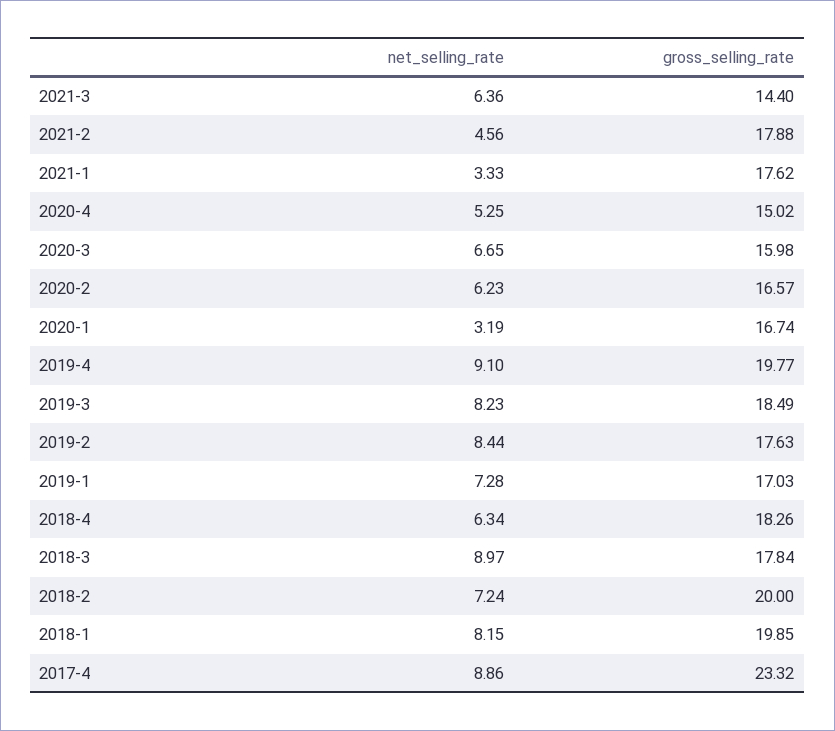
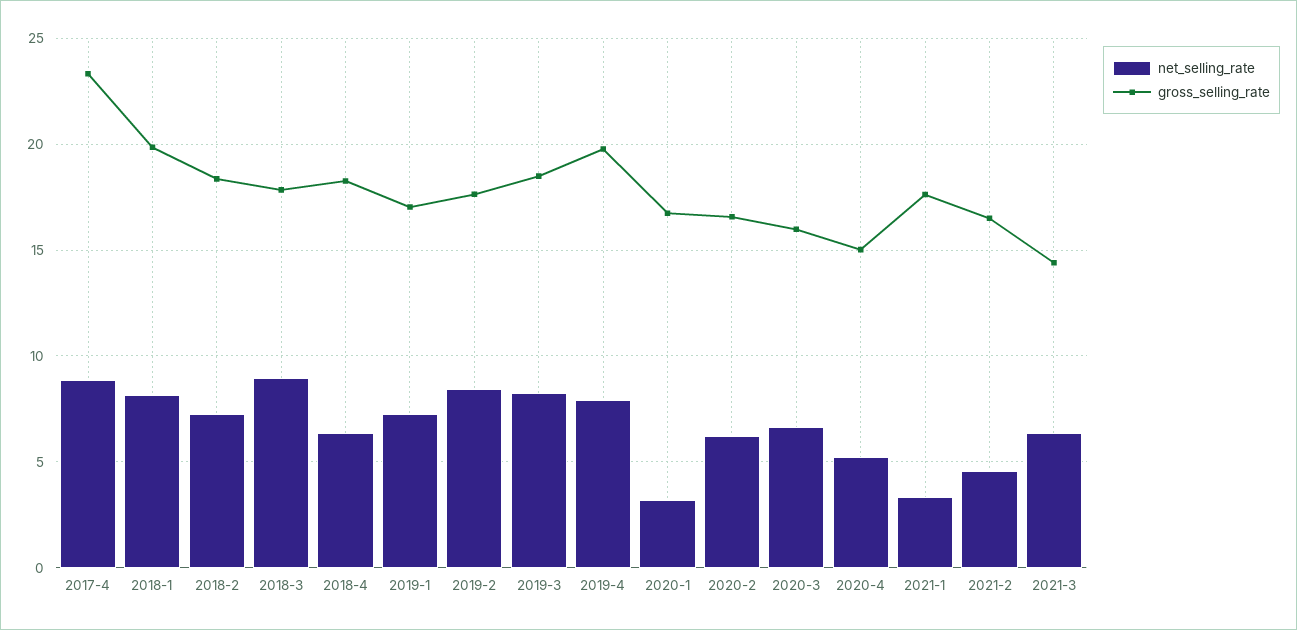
  {
    "net_selling_rate": {
      "2021-3": 6.36,
      "2021-2": 4.56,
      "2021-1": 3.33,
      "2020-4": 5.25,
      "2020-3": 6.65,
      "2020-2": 6.23,
      "2020-1": 3.19,
-     "2019-4": 9.1,
+     "2019-4": 8,
      "2019-3": 8.23,
      "2019-2": 8.44,
      "2019-1": 7.28,
      "2018-4": 6.34,
      "2018-3": 8.97,
      "2018-2": 7.24,
      "2018-1": 8.15,
      "2017-4": 8.86
    },
    "gross_selling_rate": {
      "2021-3": 14.4,
-     "2021-2": 17.88,
+     "2021-2": 16.5,
      "2021-1": 17.62,
      "2020-4": 15.02,
      "2020-3": 15.98,
      "2020-2": 16.57,
      "2020-1": 16.74,
      "2019-4": 19.77,
      "2019-3": 18.49,
      "2019-2": 17.63,
      "2019-1": 17.03,
      "2018-4": 18.26,
      "2018-3": 17.84,
-     "2018-2": 20,
+     "2018-2": 18.5,
      "2018-1": 19.85,
      "2017-4": 23.32
    }
  }

